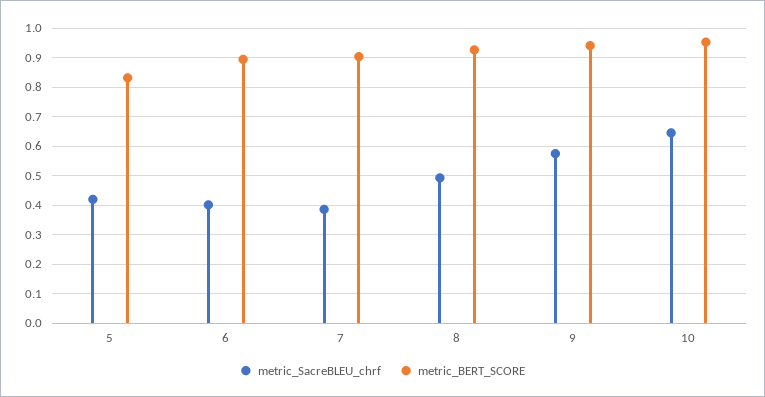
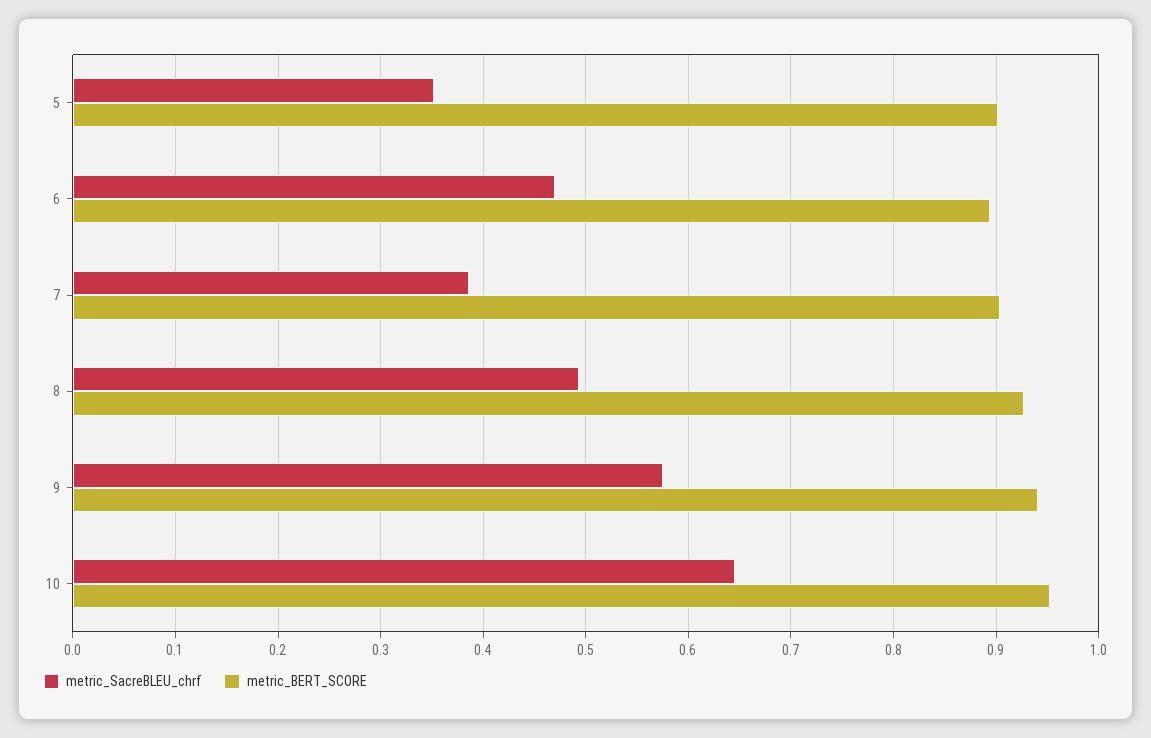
  {
    "metric_SacreBLEU_chrf": {
-     "5": 0.425,
+     "5": 0.35,
-     "6": 0.4,
+     "6": 0.47,
      "7": 0.39,
      "8": 0.49,
      "9": 0.58,
      "10": 0.65
    },
    "metric_BERT_SCORE": {
-     "5": 0.825,
+     "5": 0.9,
      "6": 0.89,
      "7": 0.9,
      "8": 0.93,
      "9": 0.94,
      "10": 0.95
    }
  }

